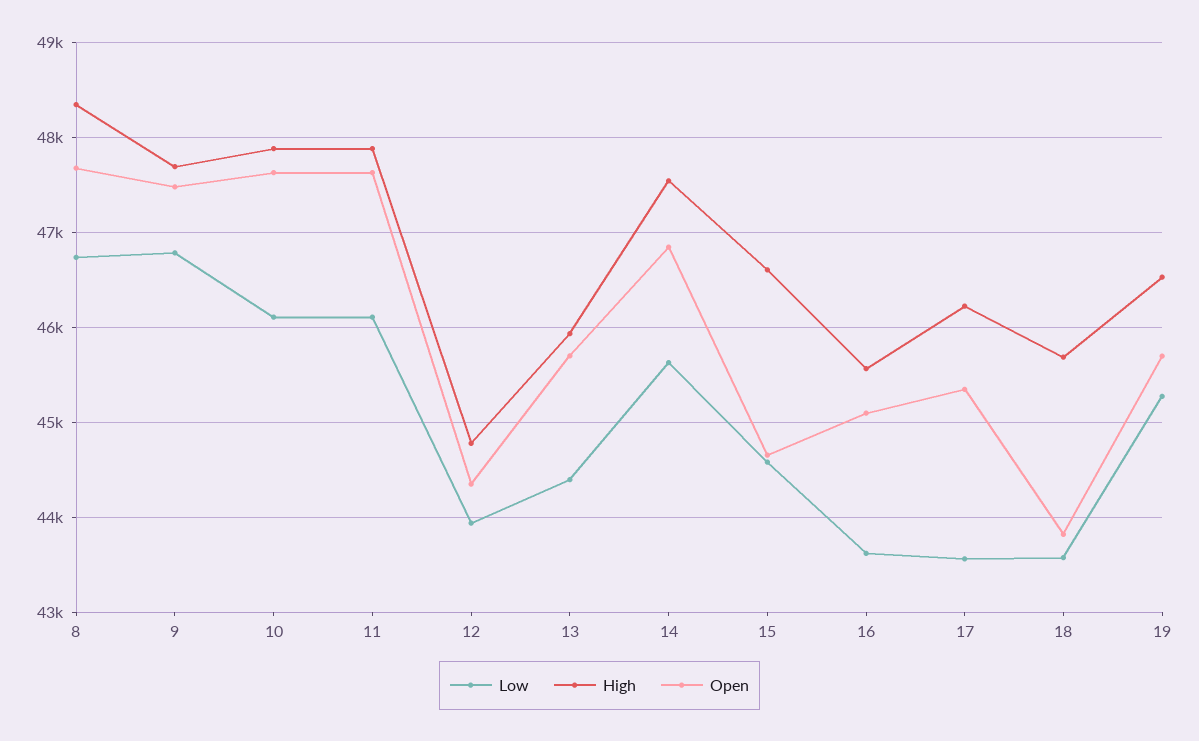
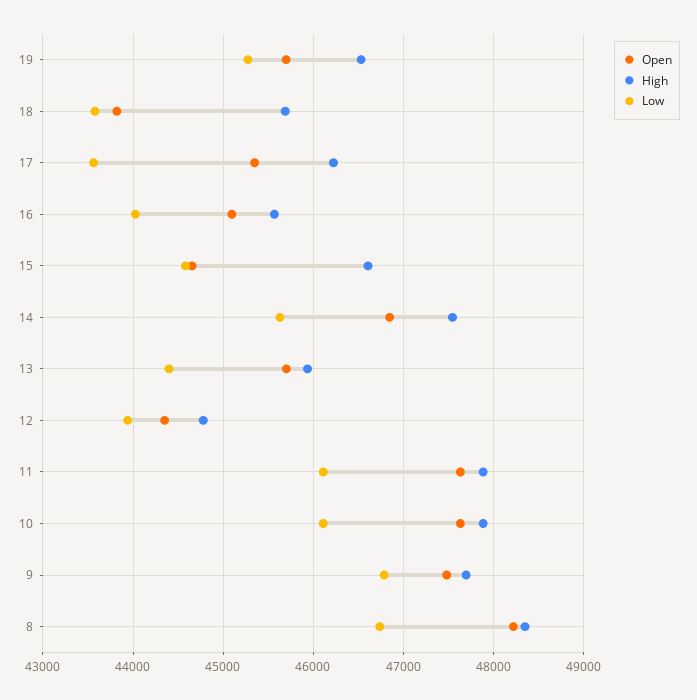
  {
    "Low": {
      "8": 46700,
      "9": 46800,
      "10": 46100,
      "11": 46100,
      "12": 43900,
      "13": 44400,
      "14": 45600,
      "15": 44600,
-     "16": 43600,
+     "16": 44000,
      "17": 43600,
      "18": 43600,
      "19": 45300
    },
    "High": {
      "8": 48300,
      "9": 47700,
      "10": 47900,
      "11": 47900,
      "12": 44800,
      "13": 45900,
      "14": 47500,
      "15": 46600,
      "16": 45600,
      "17": 46200,
      "18": 45700,
      "19": 46500
    },
    "Open": {
-     "8": 47700,
+     "8": 48200,
      "9": 47500,
      "10": 47600,
      "11": 47600,
      "12": 44400,
      "13": 45700,
      "14": 46800,
      "15": 44700,
      "16": 45100,
      "17": 45300,
      "18": 43800,
      "19": 45700
    }
  }

